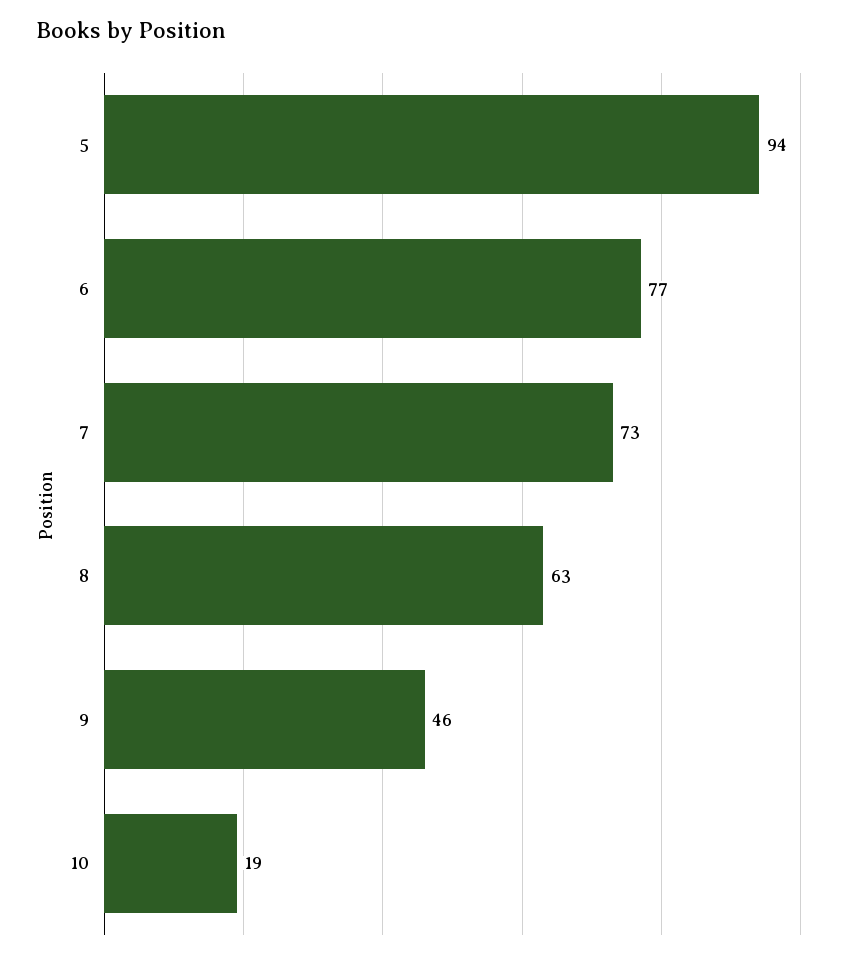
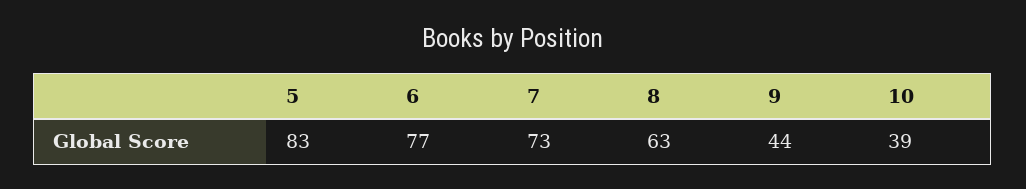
  {
-   "5": 94,
+   "5": 83,
    "6": 77,
    "7": 73,
    "8": 63,
-   "9": 46,
+   "9": 44,
-   "10": 19
+   "10": 39
  }

